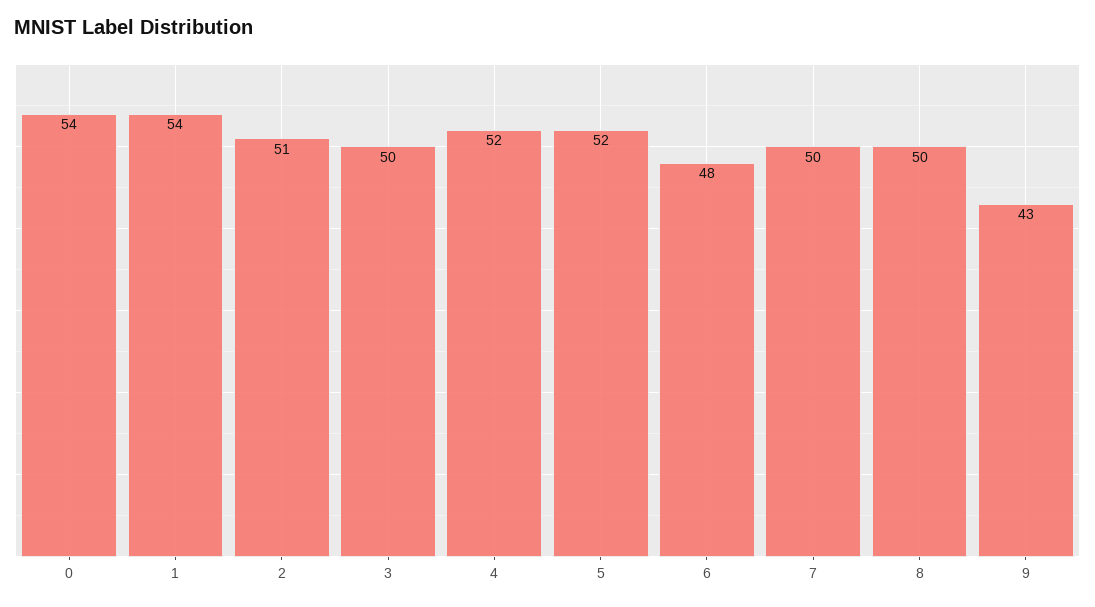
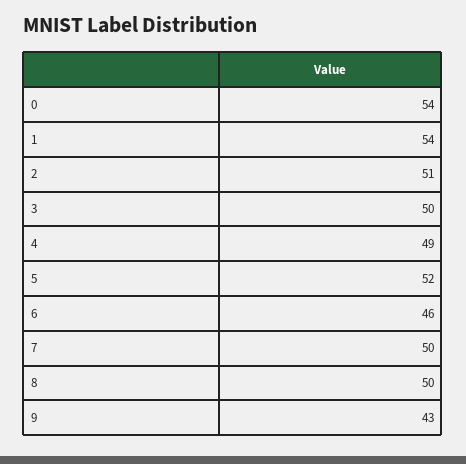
  {
    "0": 54,
    "1": 54,
    "2": 51,
    "3": 50,
-   "4": 52,
+   "4": 49,
    "5": 52,
-   "6": 48,
+   "6": 46,
    "7": 50,
    "8": 50,
    "9": 43
  }

